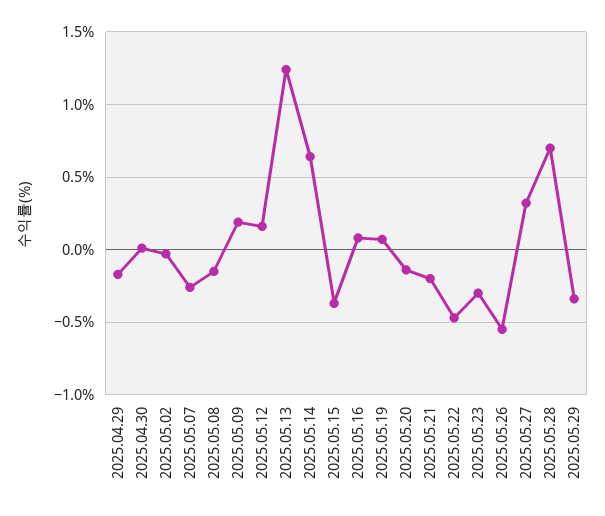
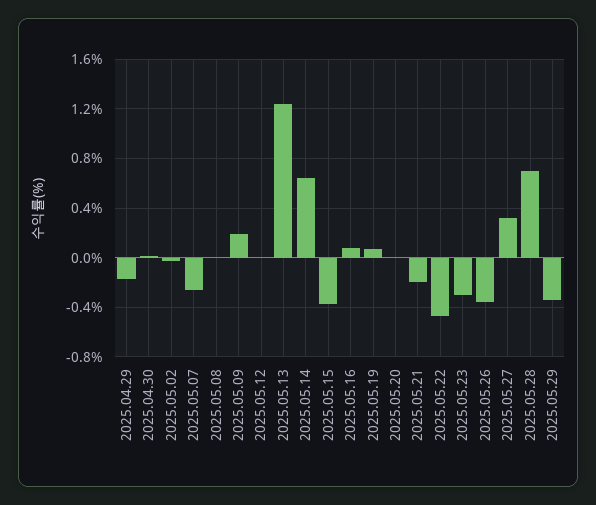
  {
    "2025.04.29": -0.15,
    "2025.04.30": 0,
    "2025.05.02": -0.05,
    "2025.05.07": -0.25,
-   "2025.05.08": -0.15,
+   "2025.05.08": 0,
    "2025.05.09": 0.2,
-   "2025.05.12": 0.15,
+   "2025.05.12": 0,
    "2025.05.13": 1.25,
    "2025.05.14": 0.65,
    "2025.05.15": -0.35,
    "2025.05.16": 0.1,
    "2025.05.19": 0.05,
-   "2025.05.20": -0.15,
+   "2025.05.20": 0,
    "2025.05.21": -0.2,
    "2025.05.22": -0.45,
    "2025.05.23": -0.3,
-   "2025.05.26": -0.55,
+   "2025.05.26": -0.35,
    "2025.05.27": 0.3,
    "2025.05.28": 0.7,
    "2025.05.29": -0.35
  }

